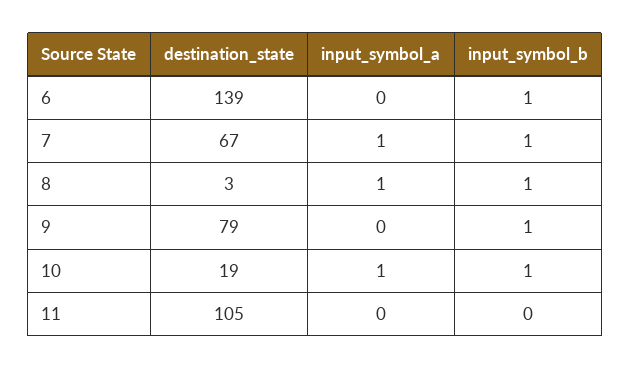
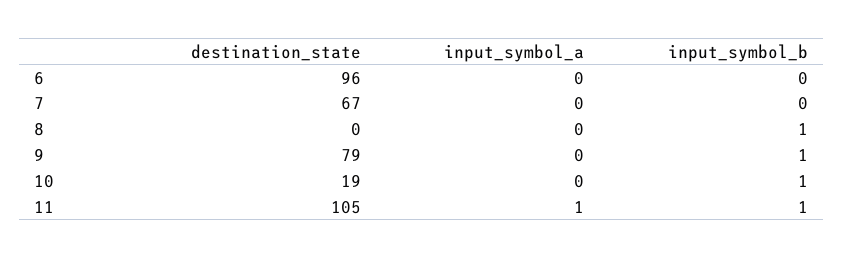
  {
    "destination_state": {
-     "6": 139,
+     "6": 96,
      "7": 67,
-     "8": 3,
+     "8": 0,
      "9": 79,
      "10": 19,
      "11": 105
    },
    "input_symbol_a": {
      "6": 0,
-     "7": 1,
+     "7": 0,
-     "8": 1,
+     "8": 0,
      "9": 0,
-     "10": 1,
+     "10": 0,
-     "11": 0
+     "11": 1
    },
    "input_symbol_b": {
-     "6": 1,
+     "6": 0,
-     "7": 1,
+     "7": 0,
      "8": 1,
      "9": 1,
      "10": 1,
-     "11": 0
+     "11": 1
    }
  }

